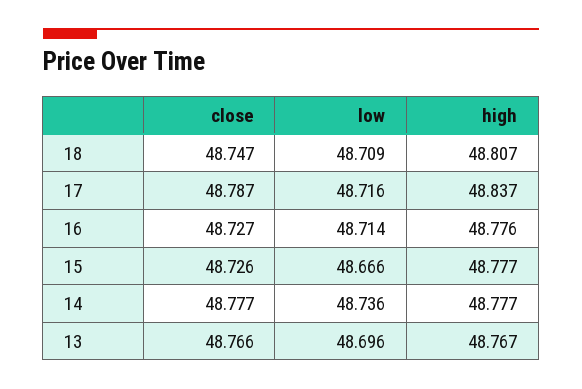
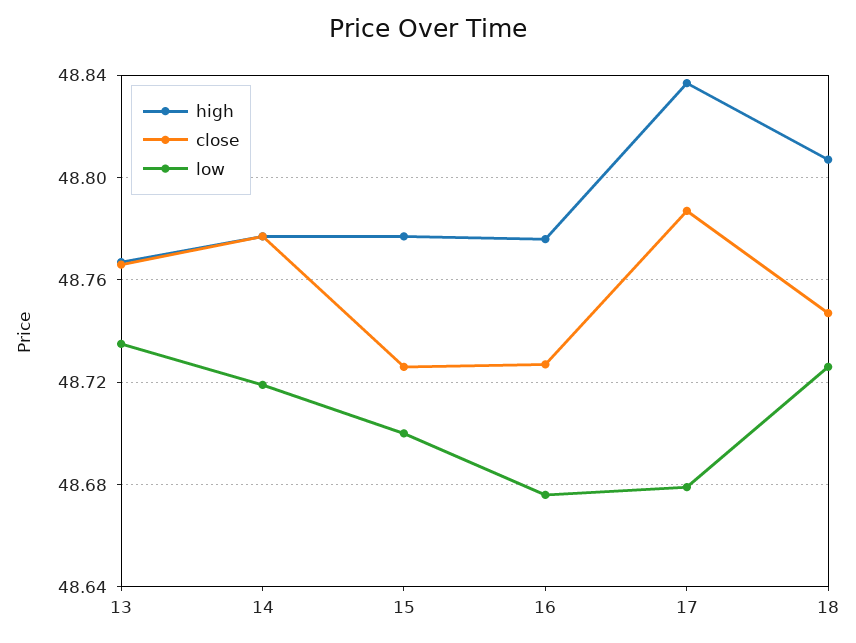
  {
    "close": {
      "18": 48.747,
      "17": 48.787,
      "16": 48.727,
      "15": 48.726,
      "14": 48.777,
      "13": 48.766
    },
    "low": {
-     "18": 48.709,
+     "18": 48.725,
-     "17": 48.716,
+     "17": 48.68,
-     "16": 48.714,
+     "16": 48.675,
-     "15": 48.666,
+     "15": 48.7,
-     "14": 48.736,
+     "14": 48.72,
-     "13": 48.696
+     "13": 48.735
    },
    "high": {
      "18": 48.807,
      "17": 48.837,
      "16": 48.776,
      "15": 48.777,
      "14": 48.777,
      "13": 48.767
    }
  }

